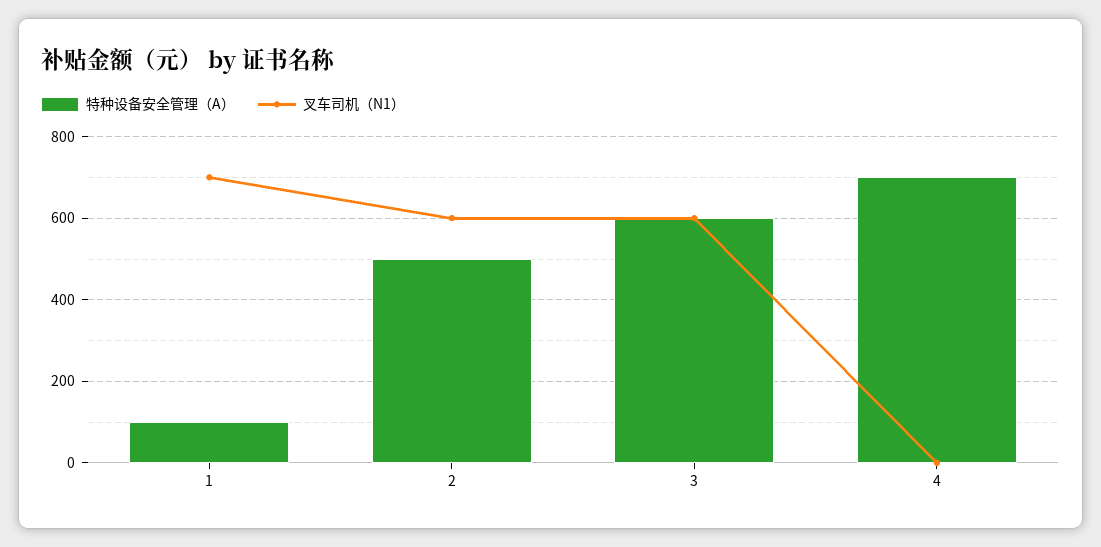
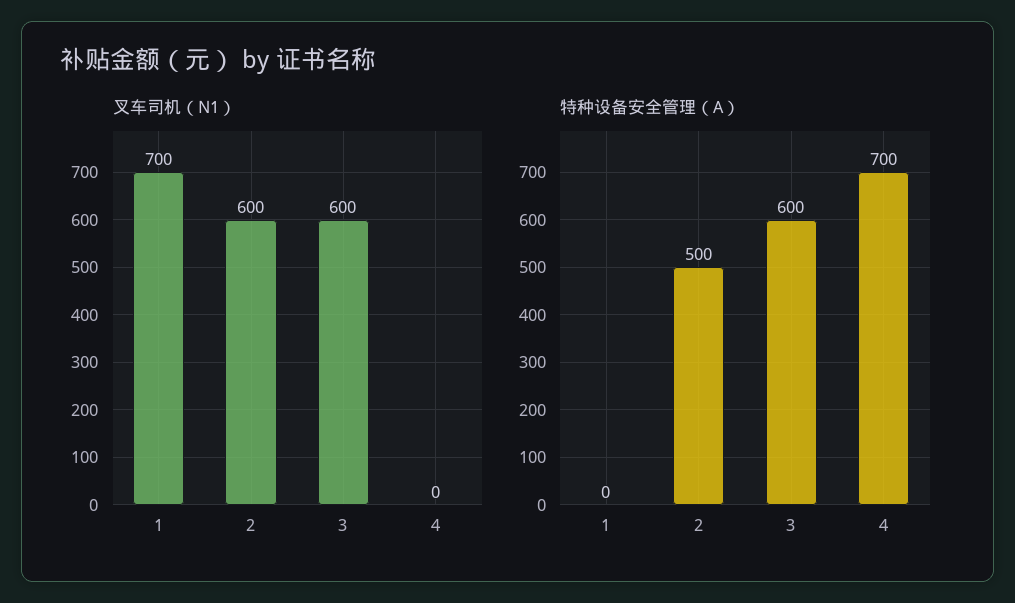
  {
    "特种设备安全管理（A）": {
-     "1": 100,
+     "1": 0,
      "2": 500,
      "3": 600,
      "4": 700
    },
    "叉车司机（N1）": {
      "1": 700,
      "2": 600,
      "3": 600,
      "4": 0
    }
  }

